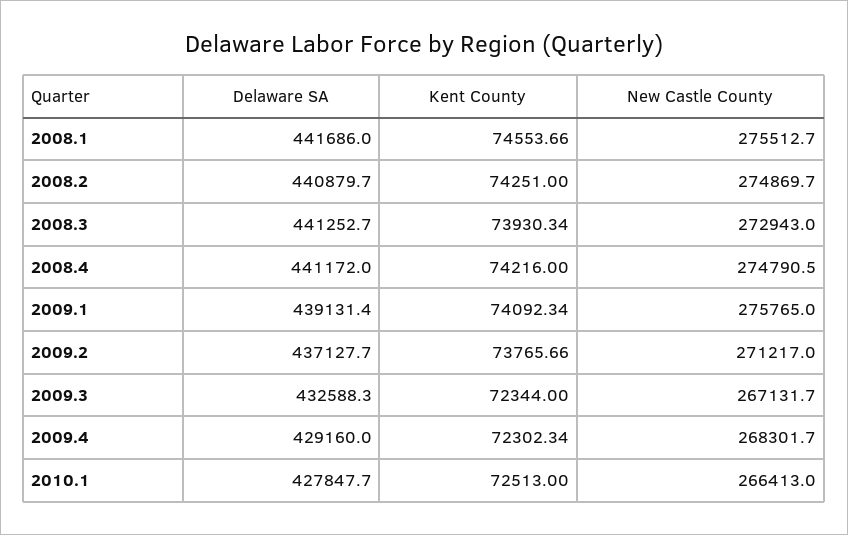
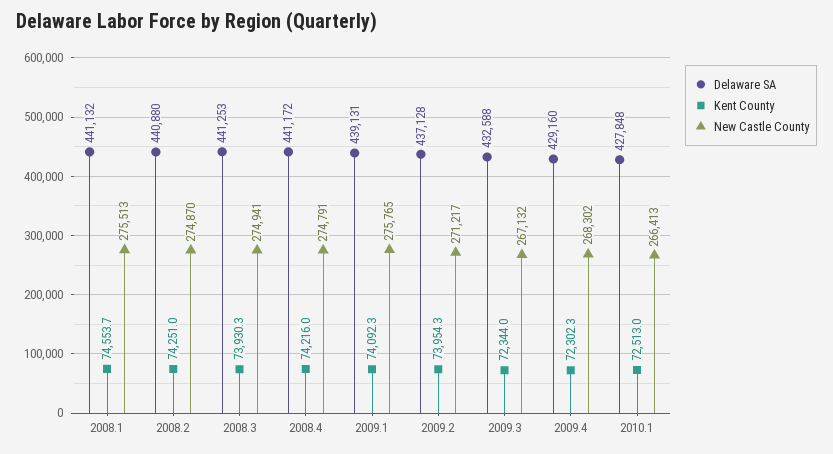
  {
    "Delaware SA": {
-     "2008.1": 441686,
+     "2008.1": 441132,
      "2008.2": 440879.7,
      "2008.3": 441252.7,
      "2008.4": 441172,
      "2009.1": 439131.4,
      "2009.2": 437127.7,
      "2009.3": 432588.3,
      "2009.4": 429160,
      "2010.1": 427847.7
    },
    "Kent County": {
      "2008.1": 74553.66,
      "2008.2": 74251,
      "2008.3": 73930.34,
      "2008.4": 74216,
      "2009.1": 74092.34,
-     "2009.2": 73765.66,
+     "2009.2": 73954.3,
      "2009.3": 72344,
      "2009.4": 72302.34,
      "2010.1": 72513
    },
    "New Castle County": {
      "2008.1": 275512.7,
      "2008.2": 274869.7,
-     "2008.3": 272943,
+     "2008.3": 274941,
      "2008.4": 274790.5,
      "2009.1": 275765,
      "2009.2": 271217,
      "2009.3": 267131.7,
      "2009.4": 268301.7,
      "2010.1": 266413
    }
  }

